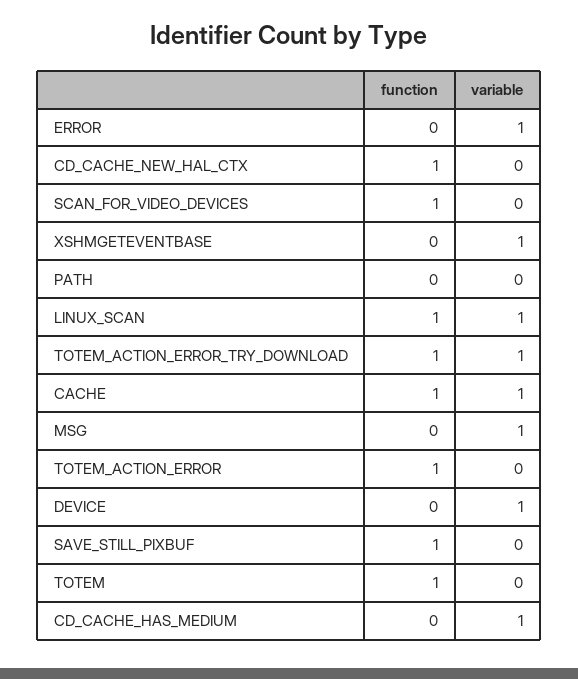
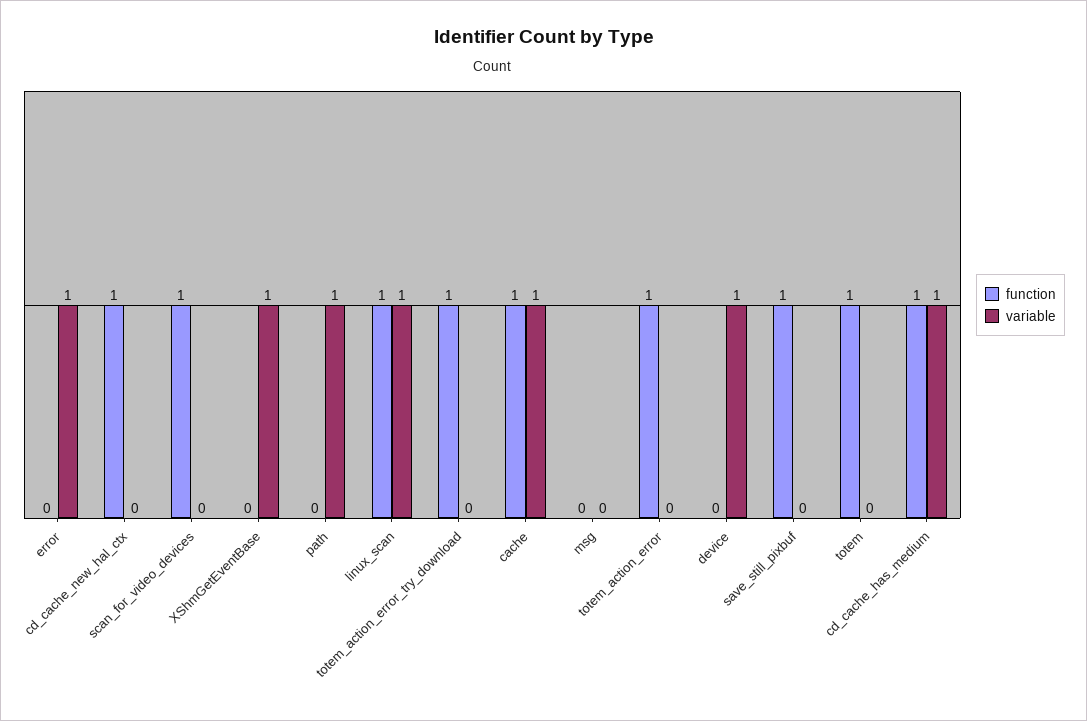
  {
    "function": {
      "ERROR": 0,
      "CD_CACHE_NEW_HAL_CTX": 1,
      "SCAN_FOR_VIDEO_DEVICES": 1,
      "XSHMGETEVENTBASE": 0,
      "PATH": 0,
      "LINUX_SCAN": 1,
      "TOTEM_ACTION_ERROR_TRY_DOWNLOAD": 1,
      "CACHE": 1,
      "MSG": 0,
      "TOTEM_ACTION_ERROR": 1,
      "DEVICE": 0,
      "SAVE_STILL_PIXBUF": 1,
      "TOTEM": 1,
-     "CD_CACHE_HAS_MEDIUM": 0
+     "CD_CACHE_HAS_MEDIUM": 1
    },
    "variable": {
      "ERROR": 1,
      "CD_CACHE_NEW_HAL_CTX": 0,
      "SCAN_FOR_VIDEO_DEVICES": 0,
      "XSHMGETEVENTBASE": 1,
-     "PATH": 0,
+     "PATH": 1,
      "LINUX_SCAN": 1,
-     "TOTEM_ACTION_ERROR_TRY_DOWNLOAD": 1,
+     "TOTEM_ACTION_ERROR_TRY_DOWNLOAD": 0,
      "CACHE": 1,
-     "MSG": 1,
+     "MSG": 0,
      "TOTEM_ACTION_ERROR": 0,
      "DEVICE": 1,
      "SAVE_STILL_PIXBUF": 0,
      "TOTEM": 0,
      "CD_CACHE_HAS_MEDIUM": 1
    }
  }

